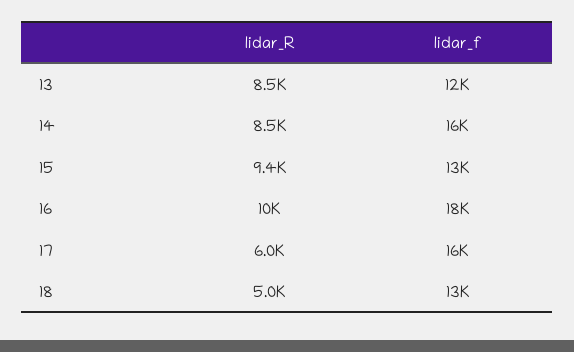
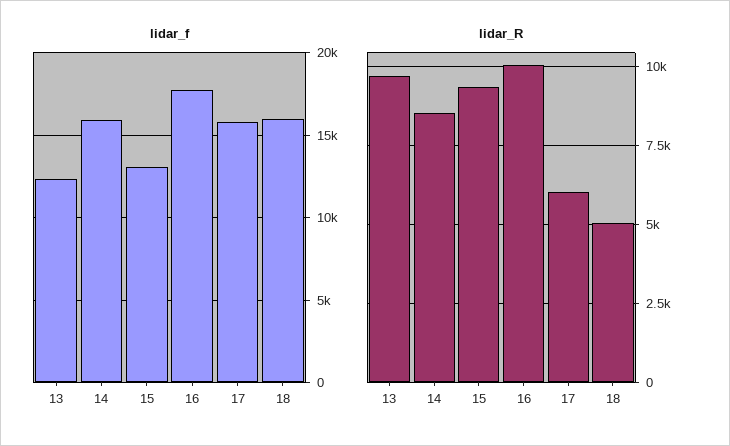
  {
    "lidar_R": {
-     "13": 8500,
+     "13": 9750,
      "14": 8500,
      "15": 9400,
      "16": 10000,
      "17": 6000,
      "18": 5000
    },
    "lidar_f": {
      "13": 12000,
      "14": 16000,
      "15": 13000,
      "16": 18000,
      "17": 16000,
-     "18": 13000
+     "18": 16000
    }
  }

